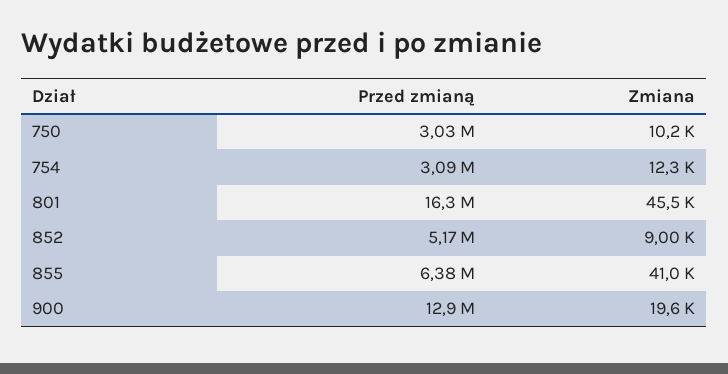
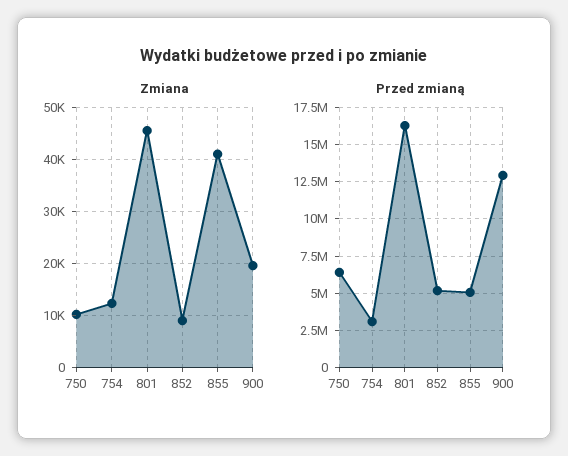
  {
    "Przed zmianą": {
-     "750": 3030000,
+     "750": 6500000,
      "754": 3090000,
      "801": 16300000,
      "852": 5170000,
-     "855": 6380000,
+     "855": 5000000,
      "900": 12900000
    },
    "Zmiana": {
      "750": 10200,
      "754": 12300,
      "801": 45500,
      "852": 9000,
      "855": 41000,
      "900": 19600
    }
  }

